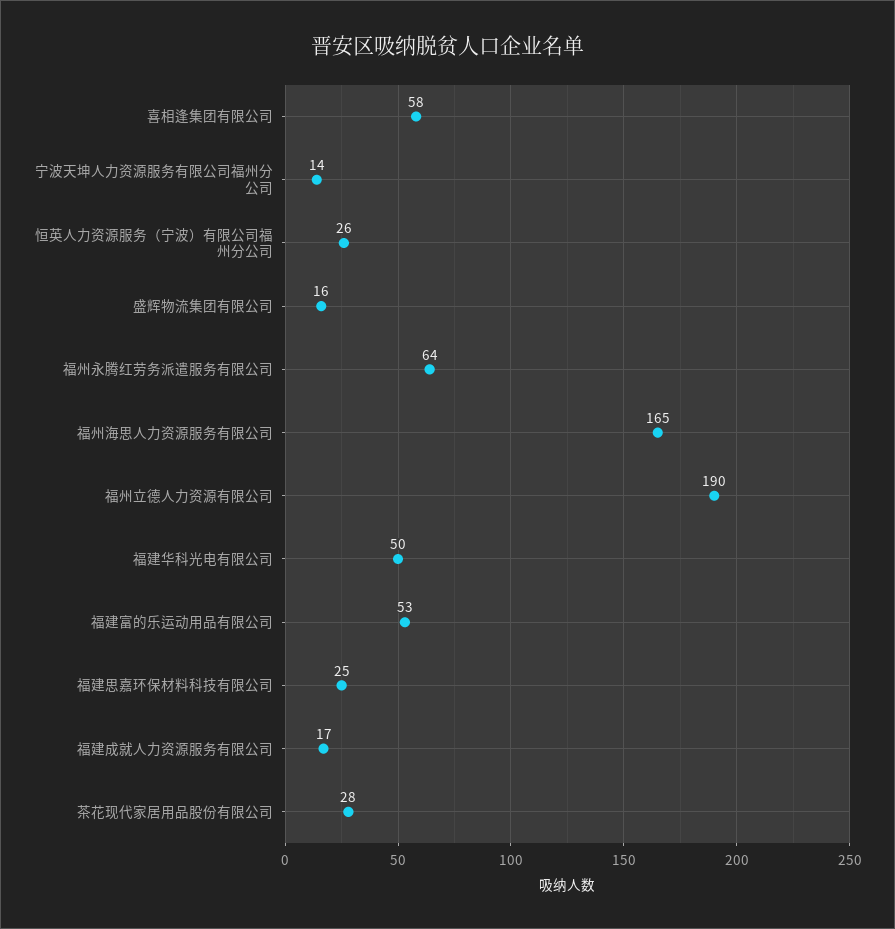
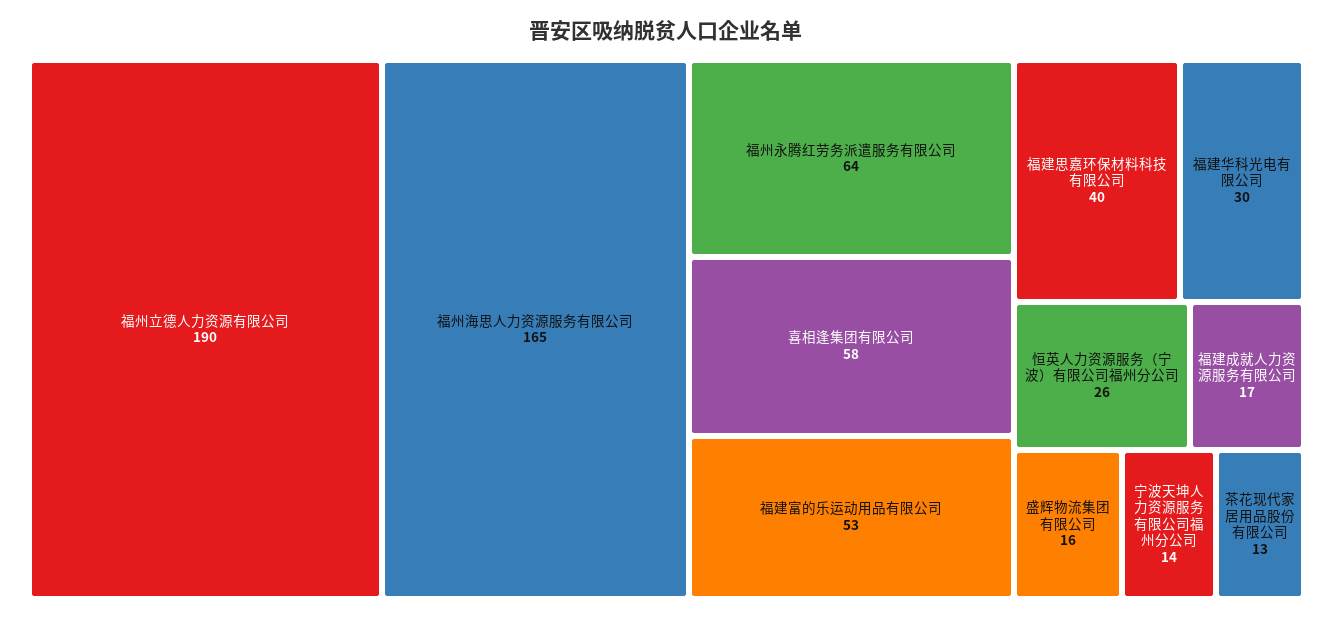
  {
    "喜相逢集团有限公司": 58,
    "宁波天坤人力资源服务有限公司福州分公司": 14,
    "恒英人力资源服务（宁波）有限公司福州分公司": 26,
    "盛辉物流集团有限公司": 16,
    "福州永腾红劳务派遣服务有限公司": 64,
    "福州海思人力资源服务有限公司": 165,
    "福州立德人力资源有限公司": 190,
-   "福建华科光电有限公司": 50,
+   "福建华科光电有限公司": 30,
    "福建富的乐运动用品有限公司": 53,
-   "福建思嘉环保材料科技有限公司": 25,
+   "福建思嘉环保材料科技有限公司": 40,
    "福建成就人力资源服务有限公司": 17,
-   "茶花现代家居用品股份有限公司": 28
+   "茶花现代家居用品股份有限公司": 13
  }

